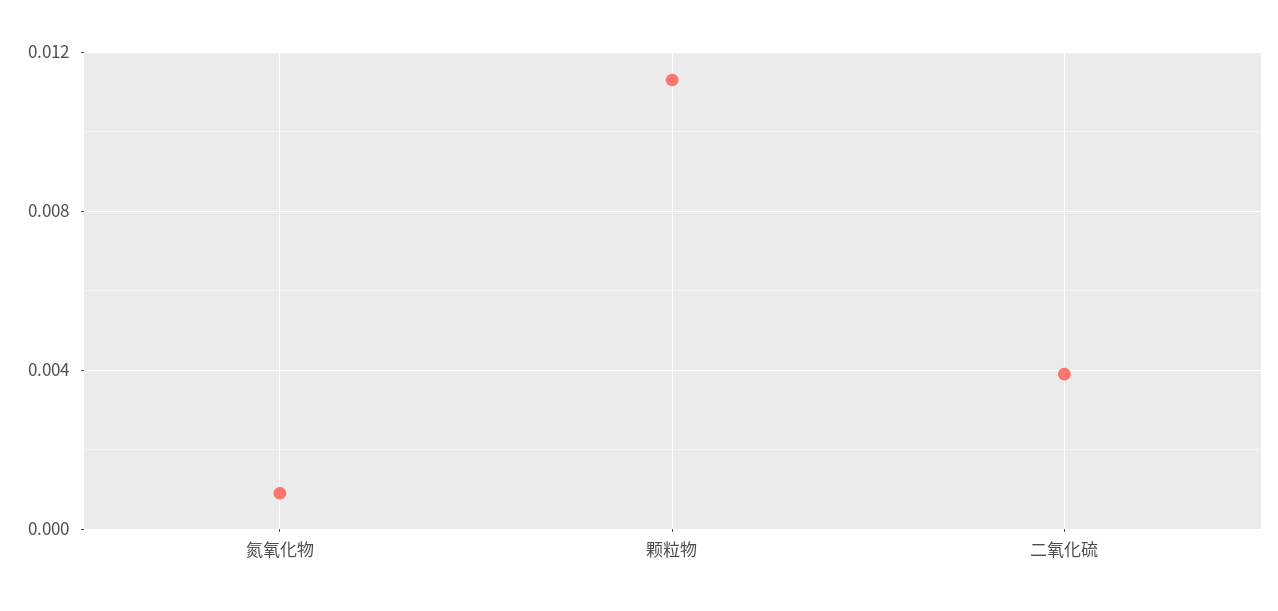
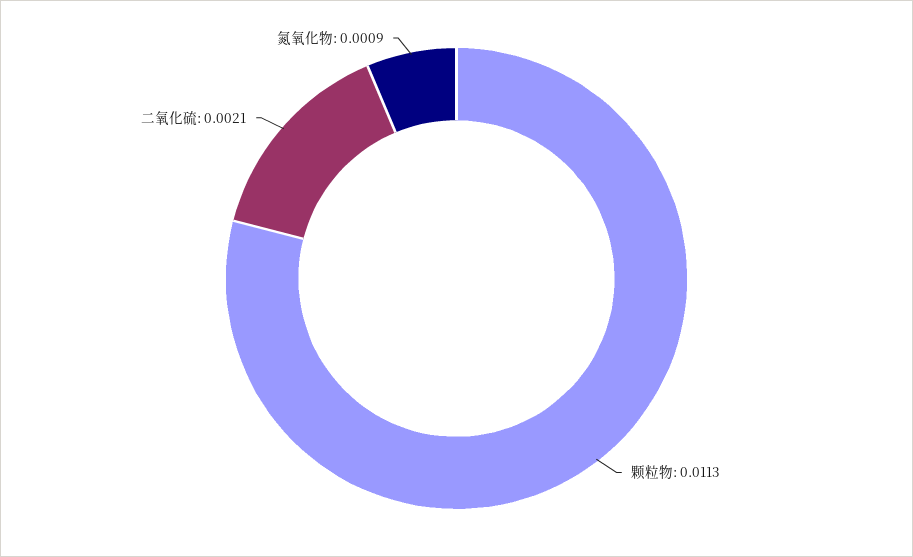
  {
    "氮氧化物": 0.0009,
    "颗粒物": 0.0113,
-   "二氧化硫": 0.004
+   "二氧化硫": 0.0021
  }

